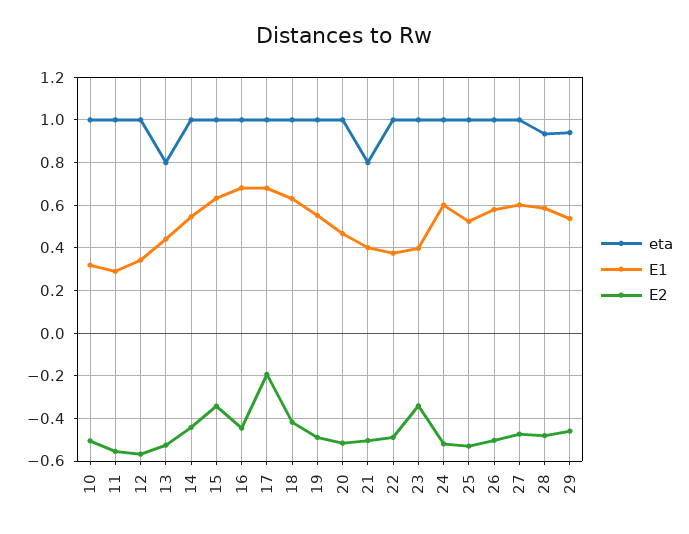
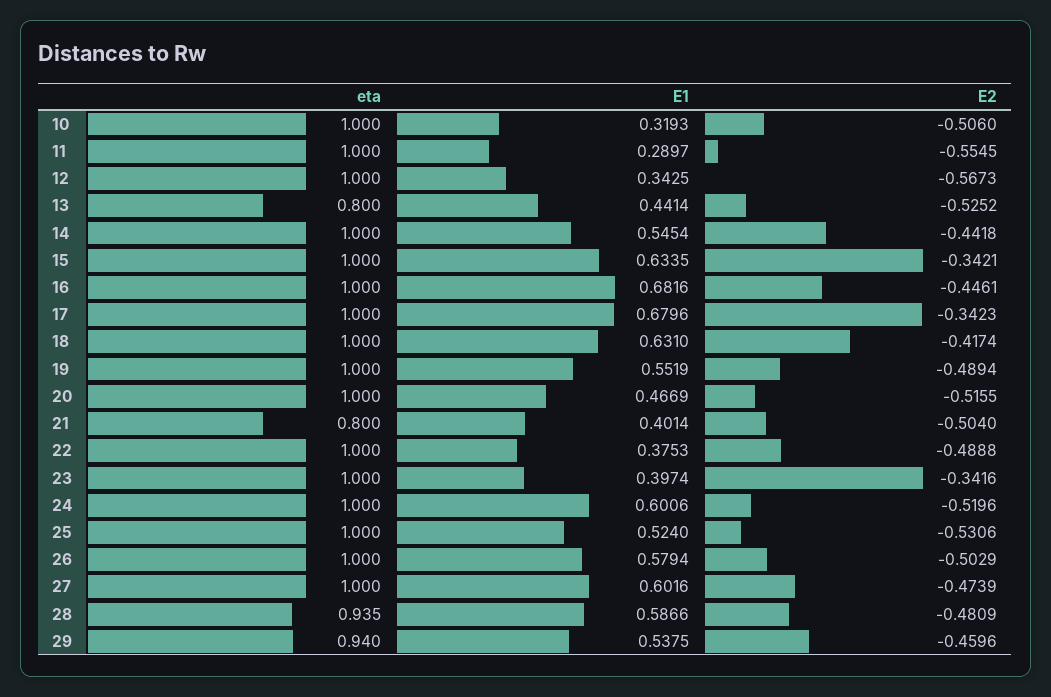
  {
    "eta": {
      "10": 1,
      "11": 1,
      "12": 1,
      "13": 0.8,
      "14": 1,
      "15": 1,
      "16": 1,
      "17": 1,
      "18": 1,
      "19": 1,
      "20": 1,
      "21": 0.8,
      "22": 1,
      "23": 1,
      "24": 1,
      "25": 1,
      "26": 1,
      "27": 1,
      "28": 0.935,
      "29": 0.94
    },
    "E1": {
      "10": 0.3193,
      "11": 0.2897,
      "12": 0.3425,
      "13": 0.4414,
      "14": 0.5454,
      "15": 0.6335,
      "16": 0.6816,
      "17": 0.6796,
      "18": 0.631,
      "19": 0.5519,
      "20": 0.4669,
      "21": 0.4014,
      "22": 0.3753,
      "23": 0.3974,
      "24": 0.6006,
      "25": 0.524,
      "26": 0.5794,
      "27": 0.6016,
      "28": 0.5866,
      "29": 0.5375
    },
    "E2": {
      "10": -0.506,
      "11": -0.5545,
      "12": -0.5673,
      "13": -0.5252,
      "14": -0.4418,
      "15": -0.3421,
      "16": -0.4461,
-     "17": -0.2,
+     "17": -0.3423,
      "18": -0.4174,
      "19": -0.4894,
      "20": -0.5155,
      "21": -0.504,
      "22": -0.4888,
      "23": -0.3416,
      "24": -0.5196,
      "25": -0.5306,
      "26": -0.5029,
      "27": -0.4739,
      "28": -0.4809,
      "29": -0.4596
    }
  }

